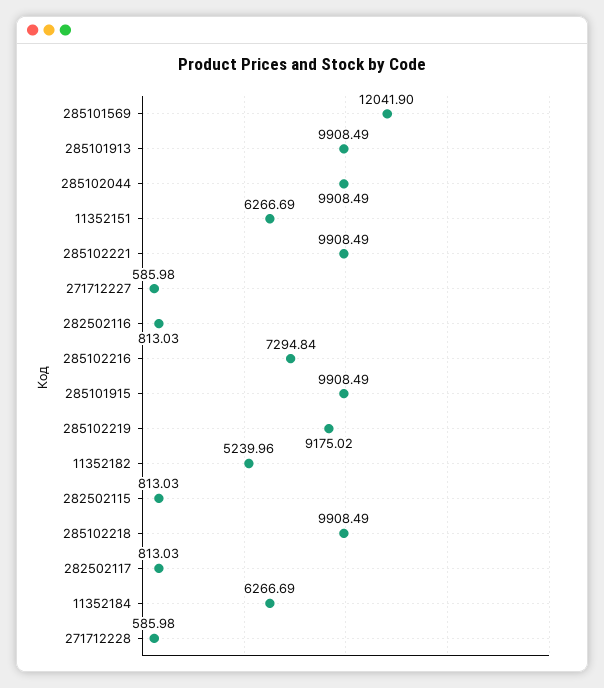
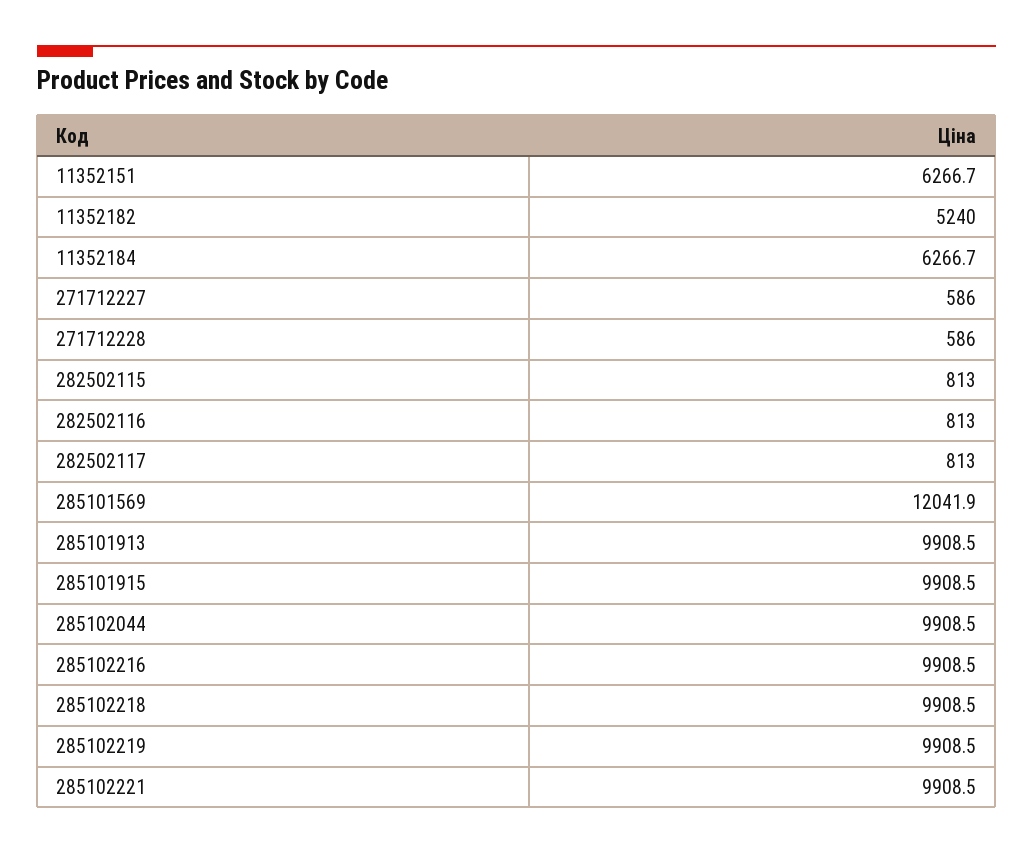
  {
    "285101569": 12041.9,
    "285101913": 9908.49,
    "285102044": 9908.49,
    "11352151": 6266.69,
    "285102221": 9908.49,
    "271712227": 585.98,
    "282502116": 813.03,
-   "285102216": 7294.84,
+   "285102216": 9908.5,
    "285101915": 9908.49,
-   "285102219": 9175.02,
+   "285102219": 9908.5,
    "11352182": 5239.96,
    "282502115": 813.03,
    "285102218": 9908.49,
    "282502117": 813.03,
    "11352184": 6266.69,
    "271712228": 585.98
  }

